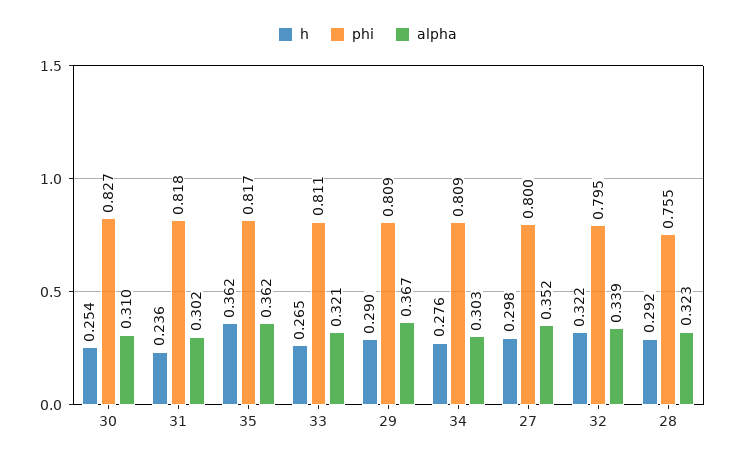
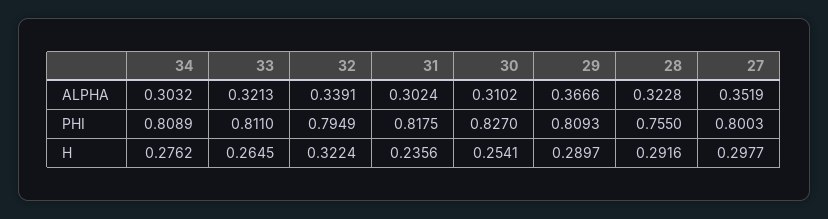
  {
    "h": {
      "30": 0.2541,
      "31": 0.2356,
-     "35": 0.362,
      "33": 0.2645,
      "29": 0.2897,
      "34": 0.2762,
      "27": 0.2977,
      "32": 0.3224,
      "28": 0.2916
    },
    "phi": {
      "30": 0.827,
      "31": 0.8175,
-     "35": 0.817,
      "33": 0.811,
      "29": 0.8093,
      "34": 0.8089,
      "27": 0.8003,
      "32": 0.7949,
      "28": 0.755
    },
    "alpha": {
      "30": 0.3102,
      "31": 0.3024,
-     "35": 0.362,
      "33": 0.3213,
      "29": 0.3666,
      "34": 0.3032,
      "27": 0.3519,
      "32": 0.3391,
      "28": 0.3228
    }
  }

